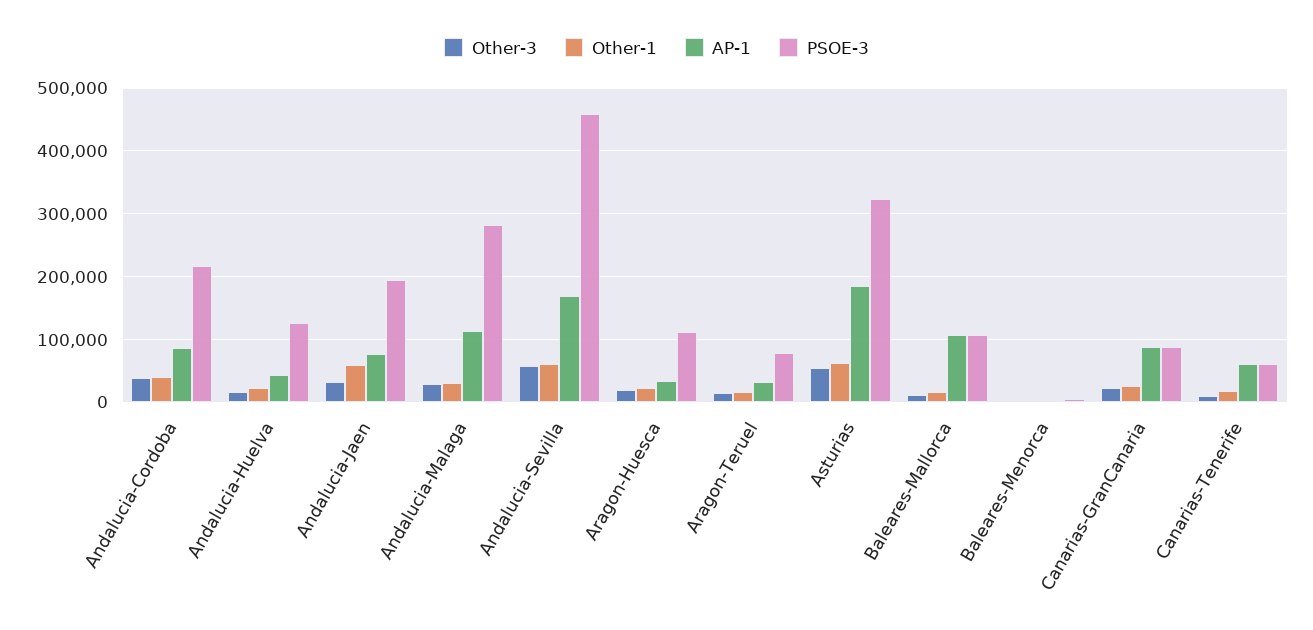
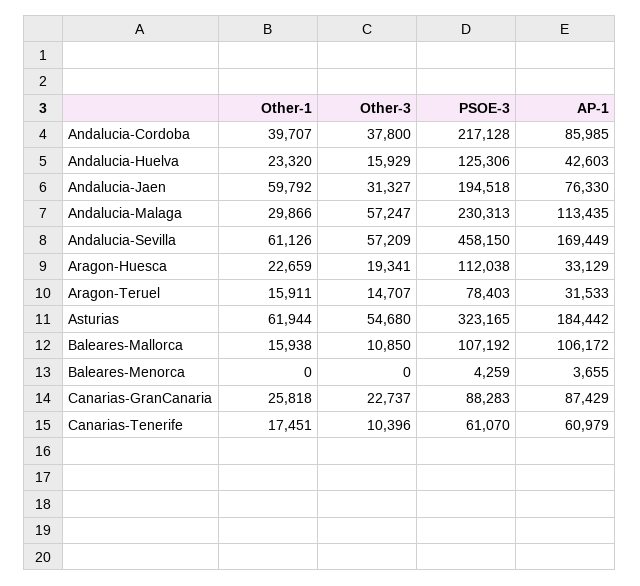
  {
    "Other-3": {
      "Andalucia-Cordoba": 37800,
      "Andalucia-Huelva": 15929,
      "Andalucia-Jaen": 31327,
-     "Andalucia-Malaga": 30000,
+     "Andalucia-Malaga": 57247,
      "Andalucia-Sevilla": 57209,
      "Aragon-Huesca": 19341,
      "Aragon-Teruel": 14707,
      "Asturias": 54680,
      "Baleares-Mallorca": 10850,
      "Baleares-Menorca": 0,
      "Canarias-GranCanaria": 22737,
      "Canarias-Tenerife": 10396
    },
    "Other-1": {
      "Andalucia-Cordoba": 39707,
      "Andalucia-Huelva": 23320,
      "Andalucia-Jaen": 59792,
      "Andalucia-Malaga": 29866,
      "Andalucia-Sevilla": 61126,
      "Aragon-Huesca": 22659,
      "Aragon-Teruel": 15911,
      "Asturias": 61944,
      "Baleares-Mallorca": 15938,
      "Baleares-Menorca": 0,
      "Canarias-GranCanaria": 25818,
      "Canarias-Tenerife": 17451
    },
    "AP-1": {
      "Andalucia-Cordoba": 85985,
      "Andalucia-Huelva": 42603,
      "Andalucia-Jaen": 76330,
      "Andalucia-Malaga": 113435,
      "Andalucia-Sevilla": 169449,
      "Aragon-Huesca": 33129,
      "Aragon-Teruel": 31533,
      "Asturias": 184442,
      "Baleares-Mallorca": 106172,
      "Baleares-Menorca": 3655,
      "Canarias-GranCanaria": 87429,
      "Canarias-Tenerife": 60979
    },
    "PSOE-3": {
      "Andalucia-Cordoba": 217128,
      "Andalucia-Huelva": 125306,
      "Andalucia-Jaen": 194518,
-     "Andalucia-Malaga": 280000,
+     "Andalucia-Malaga": 230313,
      "Andalucia-Sevilla": 458150,
      "Aragon-Huesca": 112038,
      "Aragon-Teruel": 78403,
      "Asturias": 323165,
      "Baleares-Mallorca": 107192,
      "Baleares-Menorca": 4259,
      "Canarias-GranCanaria": 88283,
      "Canarias-Tenerife": 61070
    }
  }

